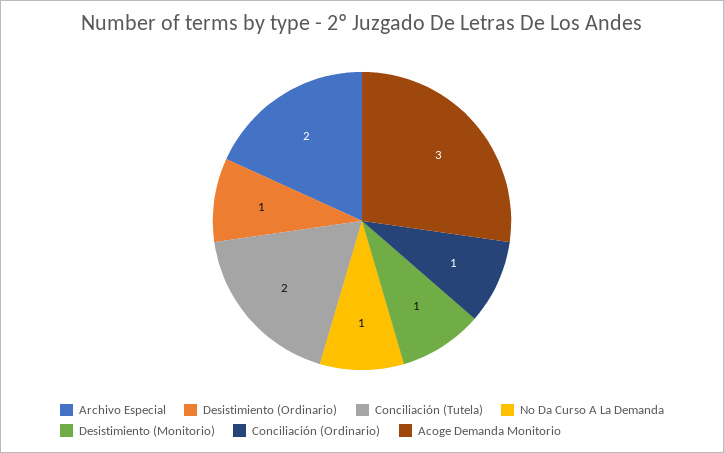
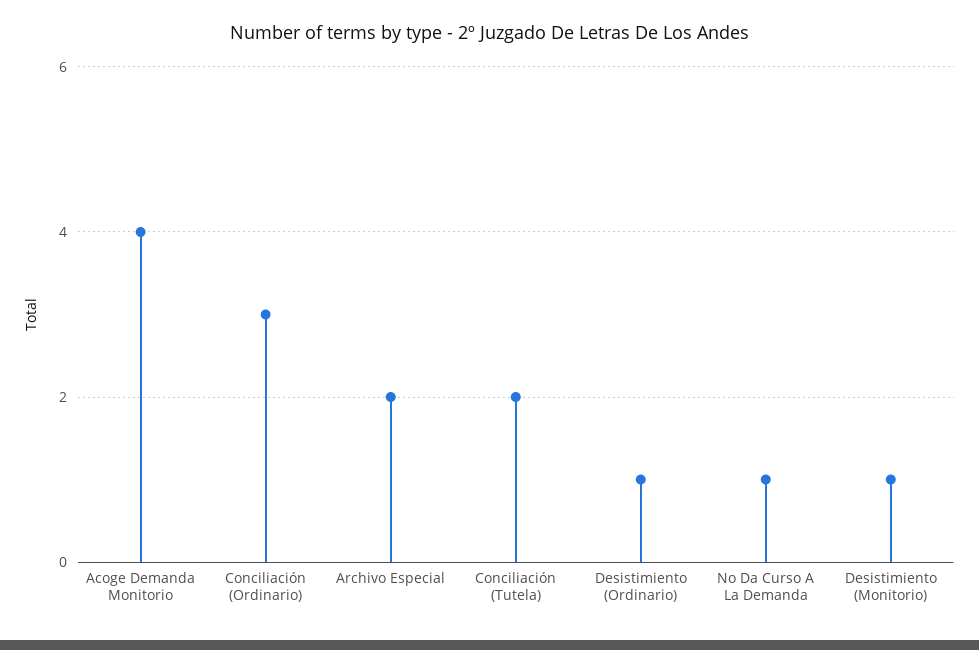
  {
    "Archivo Especial": 2,
    "Desistimiento (Ordinario)": 1,
    "Conciliación (Tutela)": 2,
    "No Da Curso A La Demanda": 1,
    "Desistimiento (Monitorio)": 1,
-   "Conciliación (Ordinario)": 1,
+   "Conciliación (Ordinario)": 3,
-   "Acoge Demanda Monitorio": 3
+   "Acoge Demanda Monitorio": 4
  }

